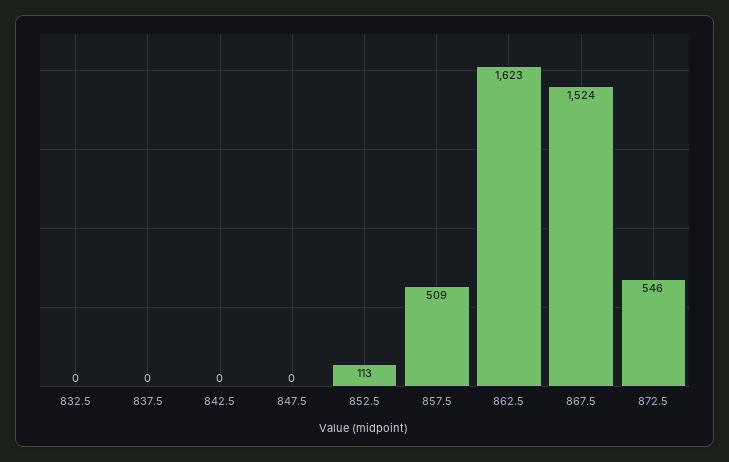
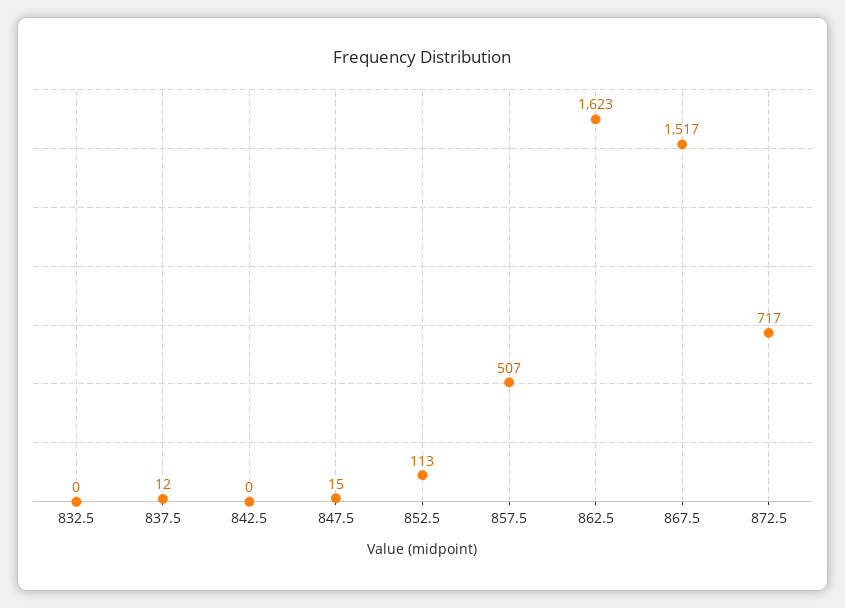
  {
    "832.5": 0,
-   "837.5": 0,
+   "837.5": 12,
    "842.5": 0,
-   "847.5": 0,
+   "847.5": 15,
    "852.5": 113,
-   "857.5": 509,
+   "857.5": 507,
    "862.5": 1623,
-   "867.5": 1524,
+   "867.5": 1517,
-   "872.5": 546
+   "872.5": 717
  }

